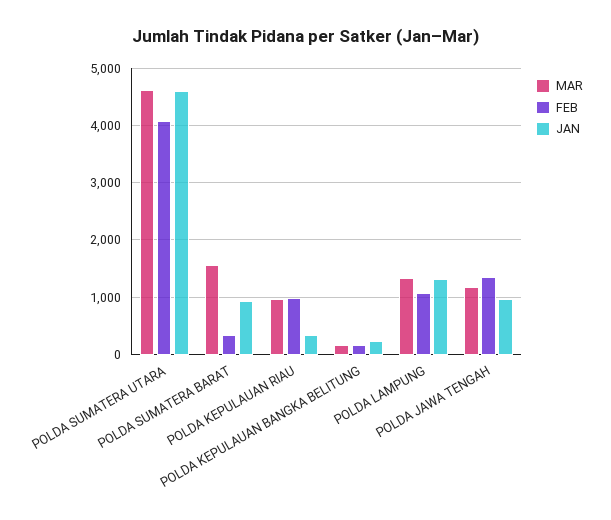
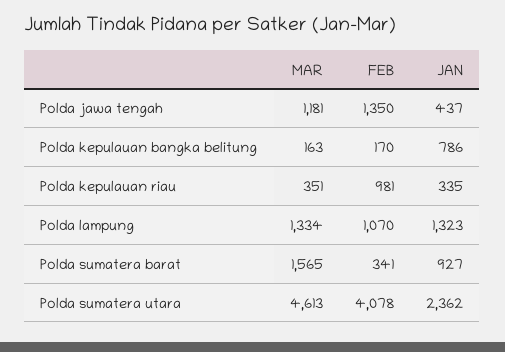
  {
    "MAR": {
      "POLDA SUMATERA UTARA": 4613,
      "POLDA SUMATERA BARAT": 1565,
-     "POLDA KEPULAUAN RIAU": 1000,
+     "POLDA KEPULAUAN RIAU": 351,
      "POLDA KEPULAUAN BANGKA BELITUNG": 163,
      "POLDA LAMPUNG": 1334,
      "POLDA JAWA TENGAH": 1181
    },
    "FEB": {
      "POLDA SUMATERA UTARA": 4078,
      "POLDA SUMATERA BARAT": 341,
      "POLDA KEPULAUAN RIAU": 981,
      "POLDA KEPULAUAN BANGKA BELITUNG": 170,
      "POLDA LAMPUNG": 1070,
      "POLDA JAWA TENGAH": 1350
    },
    "JAN": {
-     "POLDA SUMATERA UTARA": 4600,
+     "POLDA SUMATERA UTARA": 2362,
      "POLDA SUMATERA BARAT": 927,
      "POLDA KEPULAUAN RIAU": 335,
-     "POLDA KEPULAUAN BANGKA BELITUNG": 200,
+     "POLDA KEPULAUAN BANGKA BELITUNG": 786,
      "POLDA LAMPUNG": 1323,
-     "POLDA JAWA TENGAH": 1000
+     "POLDA JAWA TENGAH": 437
    }
  }

